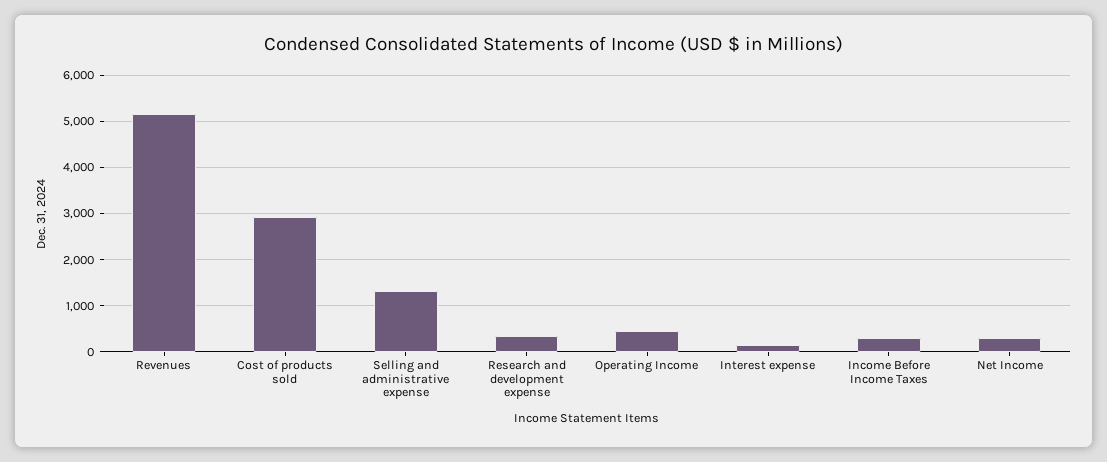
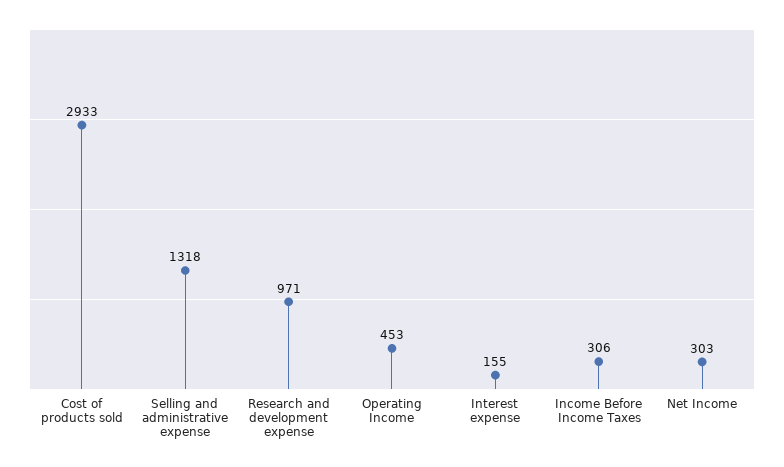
  {
-   "Revenues": 5200,
    "Cost of products sold": 2933,
    "Selling and administrative expense": 1318,
-   "Research and development expense": 400,
+   "Research and development expense": 971,
    "Operating Income": 453,
    "Interest expense": 155,
    "Income Before Income Taxes": 306,
    "Net Income": 303
  }

